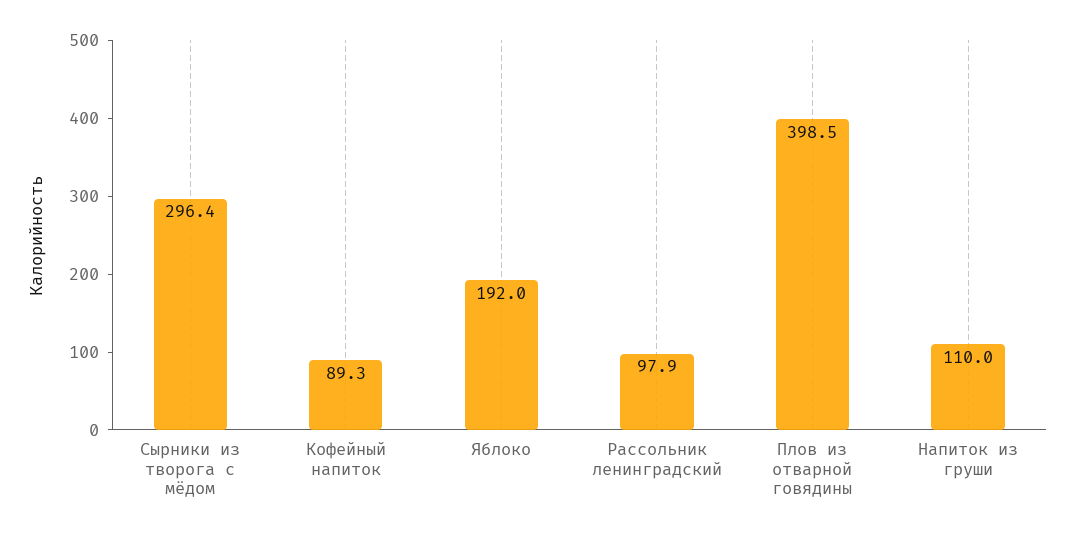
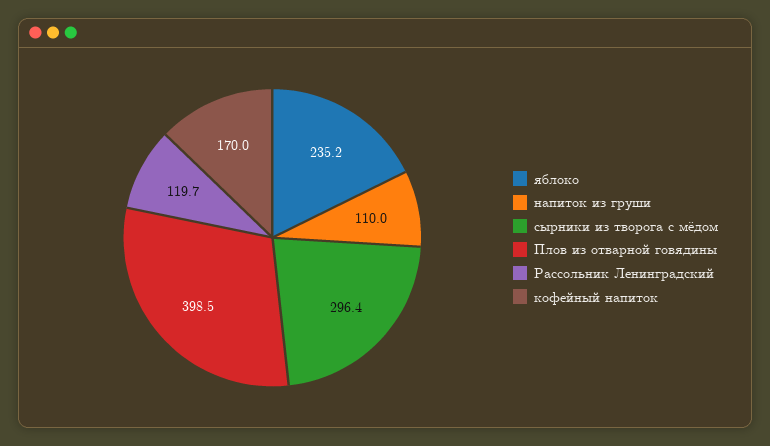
  {
    "Сырники из творога с мёдом": 296.4,
-   "Кофейный напиток": 89.3,
+   "Кофейный напиток": 170,
-   "Яблоко": 192,
+   "Яблоко": 235.2,
-   "Рассольник ленинградский": 97.9,
+   "Рассольник ленинградский": 119.7,
    "Плов из отварной говядины": 398.5,
    "Напиток из груши": 110
  }

